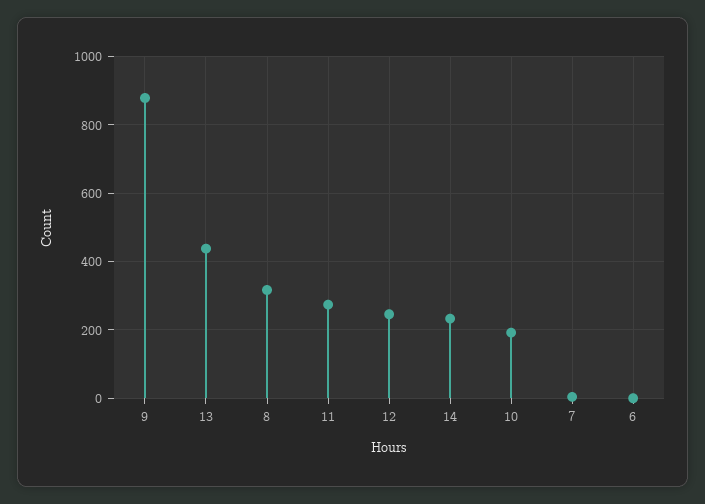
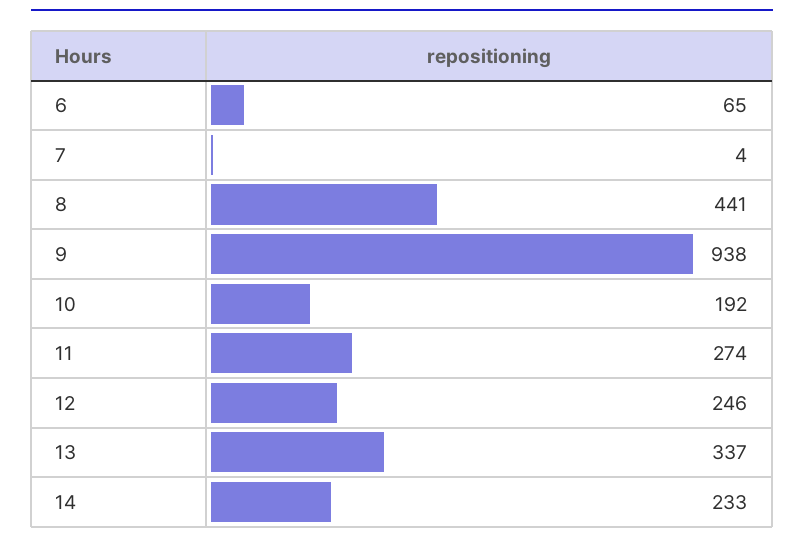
  {
-   "9": 880,
+   "9": 938,
-   "13": 440,
+   "13": 337,
-   "8": 320,
+   "8": 441,
    "11": 274,
    "12": 246,
    "14": 233,
    "10": 192,
    "7": 4,
-   "6": 0
+   "6": 65
  }

